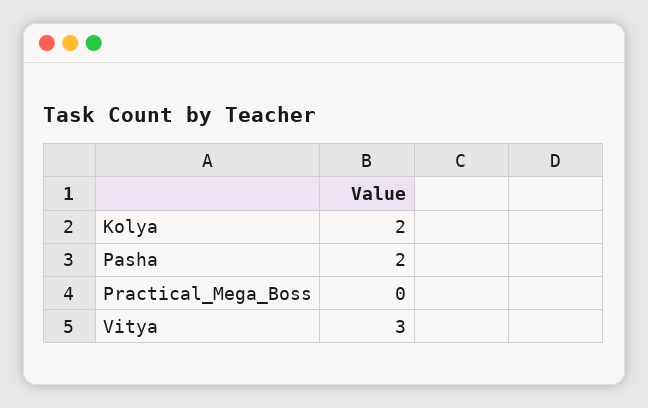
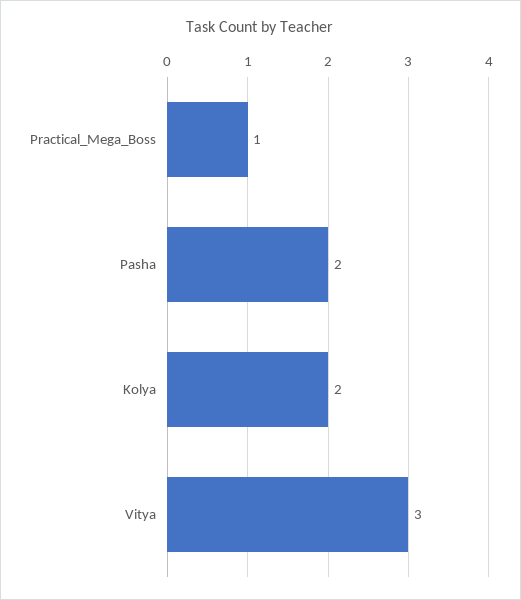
  {
    "Kolya": 2,
    "Pasha": 2,
-   "Practical_Mega_Boss": 0,
+   "Practical_Mega_Boss": 1,
    "Vitya": 3
  }

